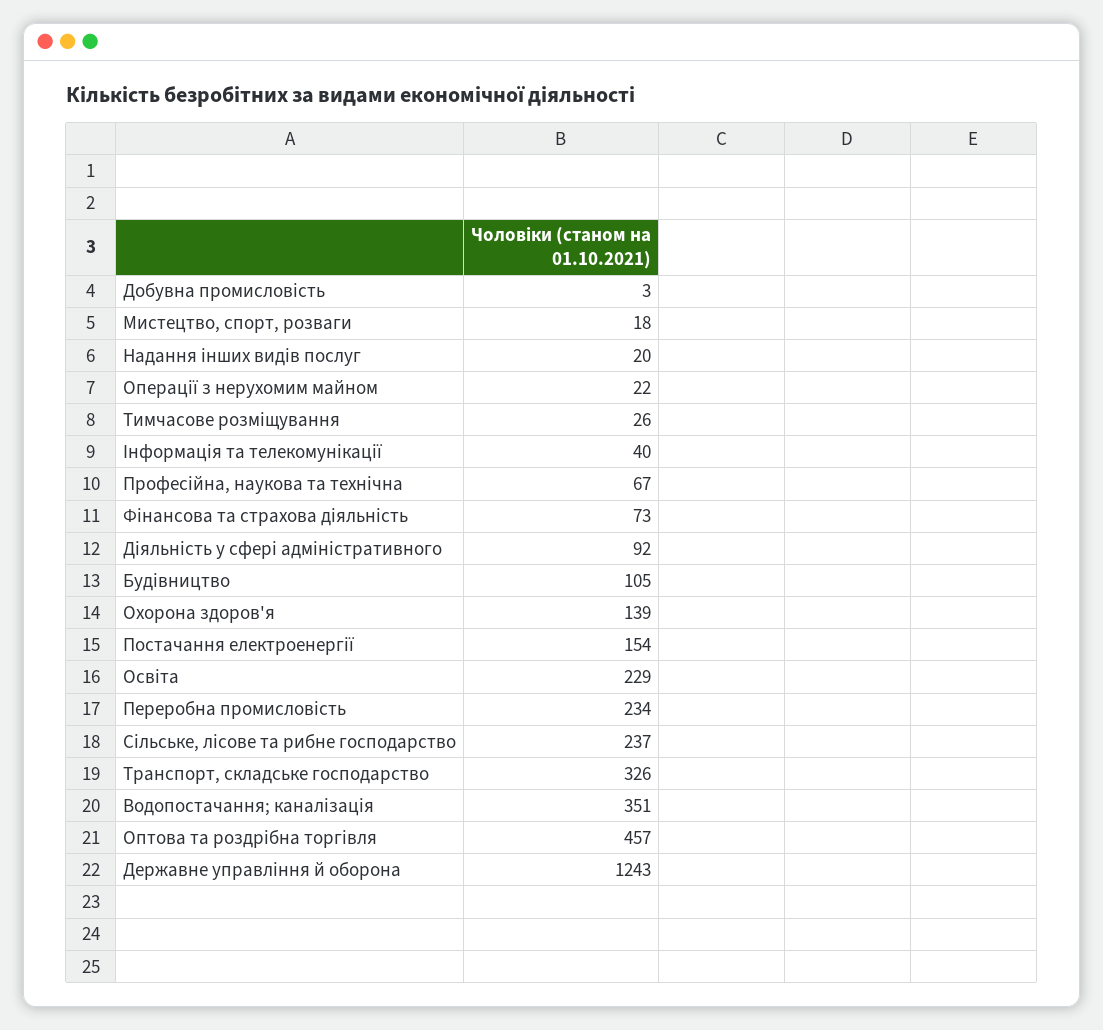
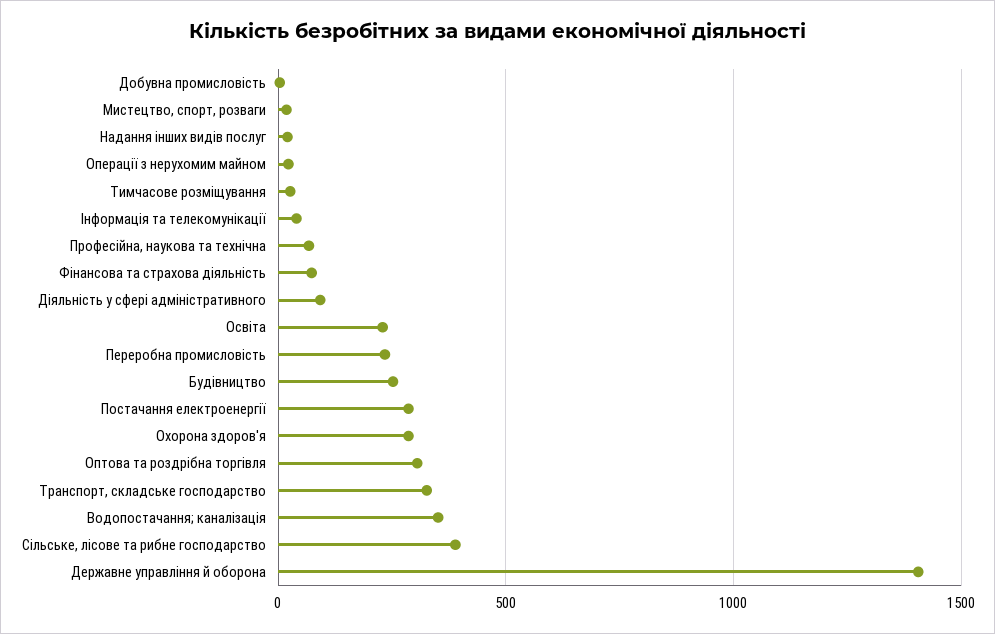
  {
    "Добувна промисловість": 3,
    "Мистецтво, спорт, розваги": 18,
    "Надання інших видів послуг": 20,
    "Операції з нерухомим майном": 22,
    "Тимчасове розміщування": 26,
    "Інформація та телекомунікації": 40,
    "Професійна, наукова та технічна": 67,
    "Фінансова та страхова діяльність": 73,
    "Діяльність у сфері адміністративного": 92,
-   "Будівництво": 105,
+   "Будівництво": 250,
-   "Охорона здоров'я": 139,
+   "Охорона здоров'я": 300,
-   "Постачання електроенергії": 154,
+   "Постачання електроенергії": 300,
    "Освіта": 229,
    "Переробна промисловість": 234,
-   "Сільське, лісове та рибне господарство": 237,
+   "Сільське, лісове та рибне господарство": 400,
    "Транспорт, складське господарство": 326,
    "Водопостачання; каналізація": 351,
-   "Оптова та роздрібна торгівля": 457,
+   "Оптова та роздрібна торгівля": 300,
-   "Державне управління й оборона": 1243
+   "Державне управління й оборона": 1400
  }

